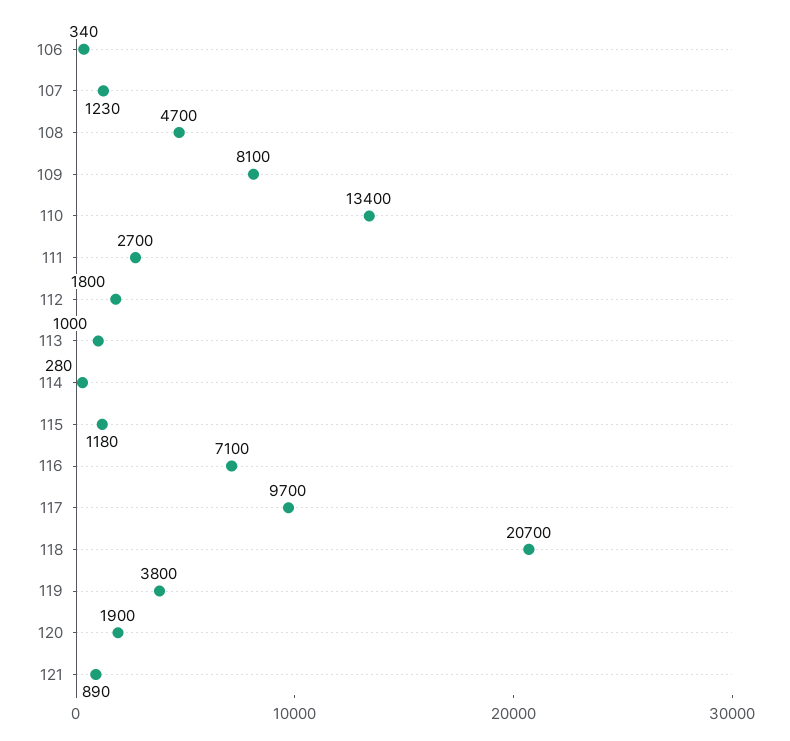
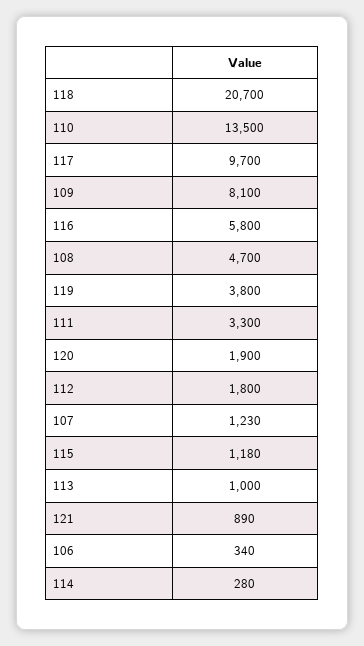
  {
    "106": 340,
    "107": 1230,
    "108": 4700,
    "109": 8100,
-   "110": 13400,
+   "110": 13500,
-   "111": 2700,
+   "111": 3300,
    "112": 1800,
    "113": 1000,
    "114": 280,
    "115": 1180,
-   "116": 7100,
+   "116": 5800,
    "117": 9700,
    "118": 20700,
    "119": 3800,
    "120": 1900,
    "121": 890
  }

